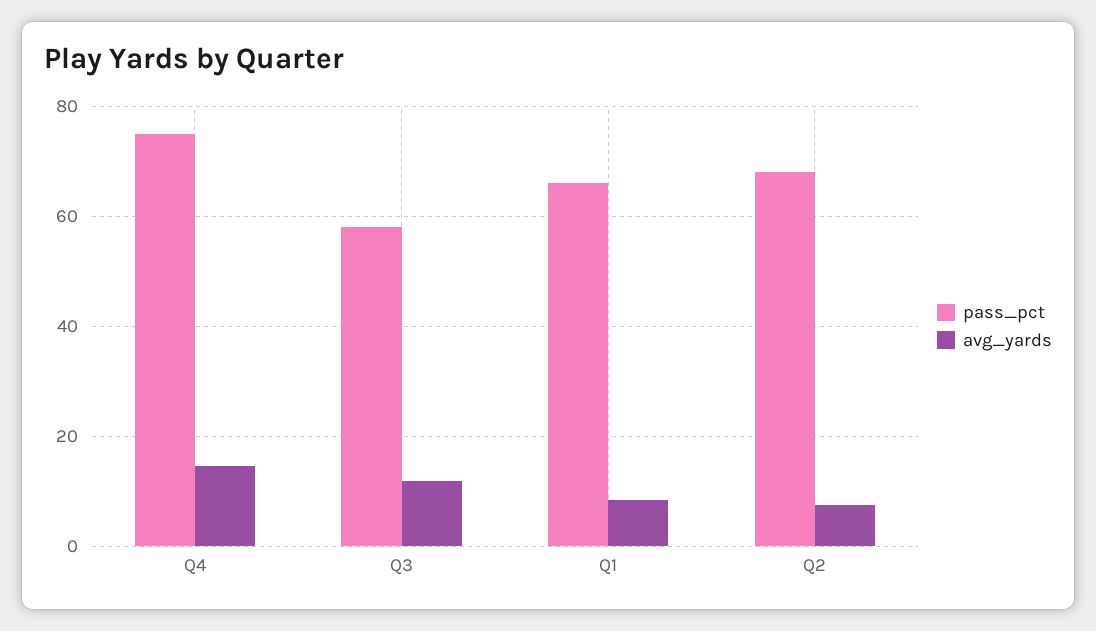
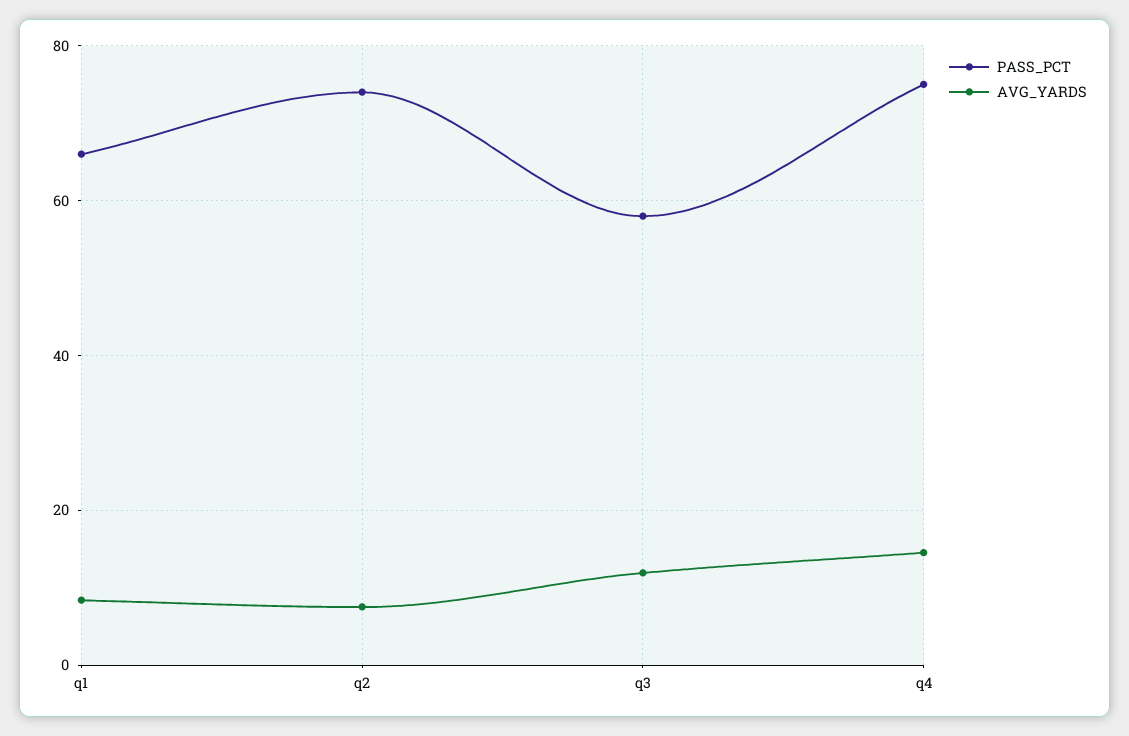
  {
    "pass_pct": {
      "Q4": 76,
      "Q3": 58,
      "Q1": 66,
-     "Q2": 68
+     "Q2": 74
    },
    "avg_yards": {
      "Q4": 14,
      "Q3": 12,
      "Q1": 8,
      "Q2": 8
    }
  }

